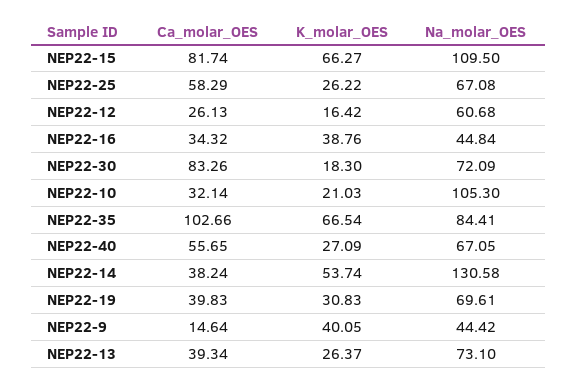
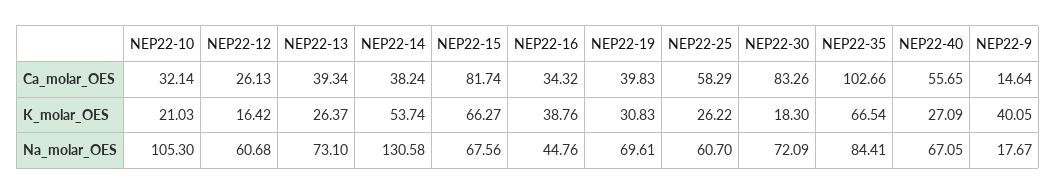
  {
    "Ca_molar_OES": {
      "NEP22-15": 81.74,
      "NEP22-25": 58.29,
      "NEP22-12": 26.13,
      "NEP22-16": 34.32,
      "NEP22-30": 83.26,
      "NEP22-10": 32.14,
      "NEP22-35": 102.66,
      "NEP22-40": 55.65,
      "NEP22-14": 38.24,
      "NEP22-19": 39.83,
      "NEP22-9": 14.64,
      "NEP22-13": 39.34
    },
    "K_molar_OES": {
      "NEP22-15": 66.27,
      "NEP22-25": 26.22,
      "NEP22-12": 16.42,
      "NEP22-16": 38.76,
      "NEP22-30": 18.3,
      "NEP22-10": 21.03,
      "NEP22-35": 66.54,
      "NEP22-40": 27.09,
      "NEP22-14": 53.74,
      "NEP22-19": 30.83,
      "NEP22-9": 40.05,
      "NEP22-13": 26.37
    },
    "Na_molar_OES": {
-     "NEP22-15": 109.5,
+     "NEP22-15": 67.56,
-     "NEP22-25": 67.08,
+     "NEP22-25": 60.7,
      "NEP22-12": 60.68,
-     "NEP22-16": 44.84,
+     "NEP22-16": 44.76,
      "NEP22-30": 72.09,
      "NEP22-10": 105.3,
      "NEP22-35": 84.41,
      "NEP22-40": 67.05,
      "NEP22-14": 130.58,
      "NEP22-19": 69.61,
-     "NEP22-9": 44.42,
+     "NEP22-9": 17.67,
      "NEP22-13": 73.1
    }
  }

